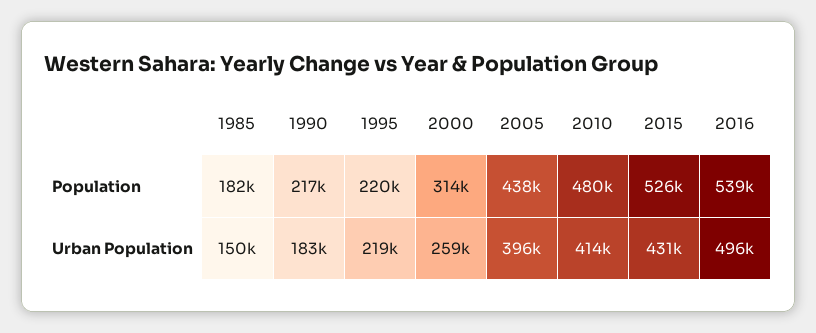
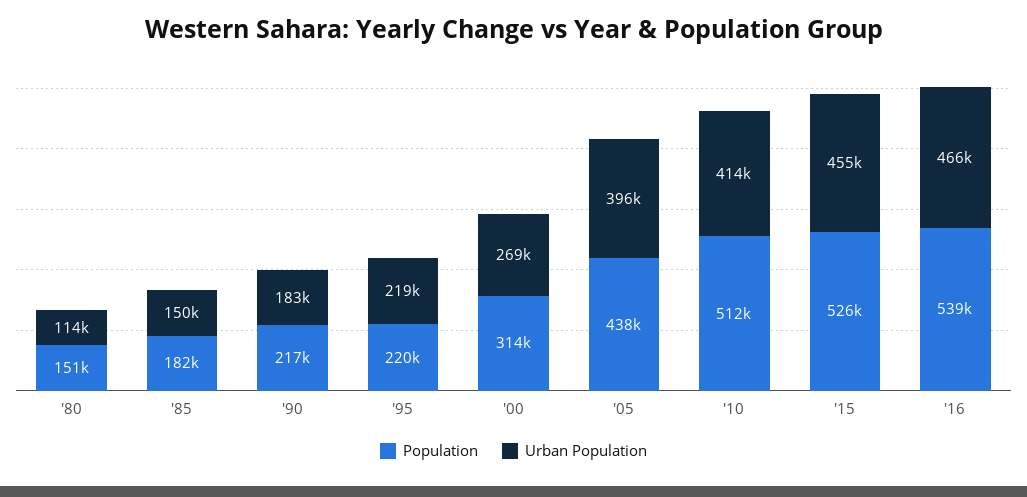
  {
    "Population": {
      "1985": 182000,
      "1990": 217000,
      "1995": 220000,
      "2000": 314000,
      "2005": 438000,
-     "2010": 480000,
+     "2010": 512000,
      "2015": 526000,
-     "2016": 539000
+     "2016": 539000,
+     "'80": 151000
    },
    "Urban Population": {
      "1985": 150000,
      "1990": 183000,
      "1995": 219000,
-     "2000": 259000,
+     "2000": 269000,
      "2005": 396000,
      "2010": 414000,
-     "2015": 431000,
+     "2015": 455000,
-     "2016": 496000
+     "2016": 466000,
+     "'80": 114000
    }
  }

